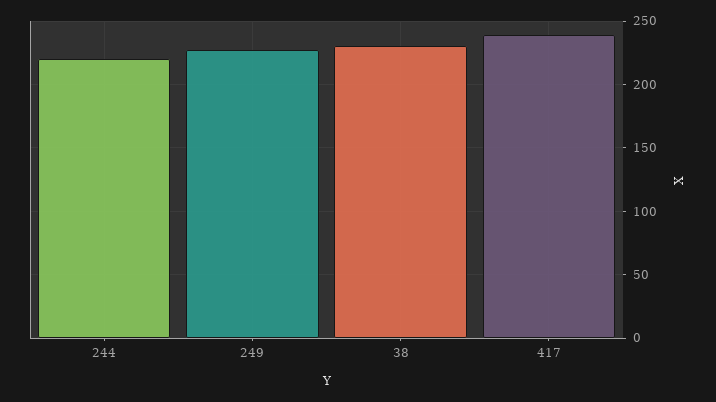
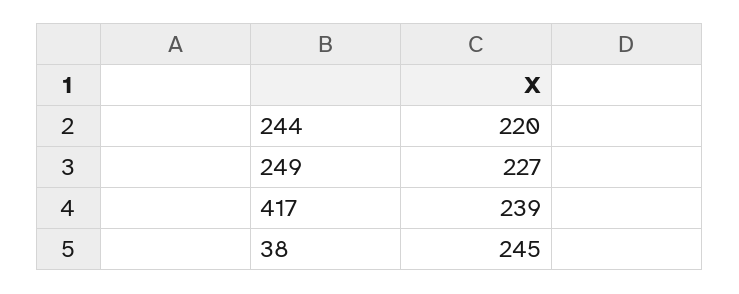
  {
    "244": 220,
    "249": 227,
-   "38": 230,
+   "38": 245,
    "417": 239
  }

